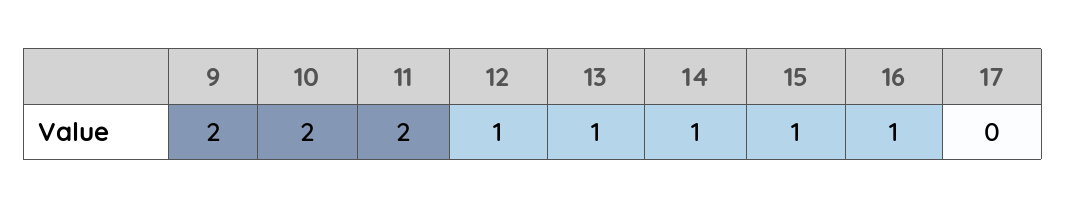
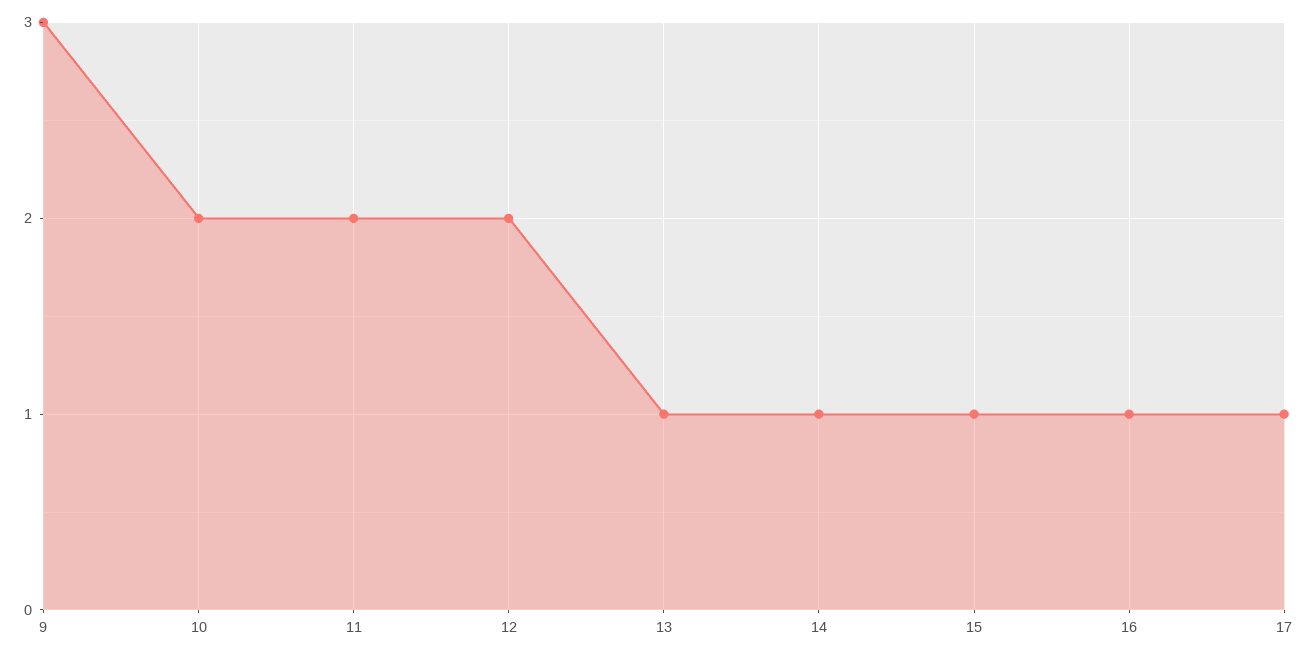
  {
-   "9": 2,
+   "9": 3,
    "10": 2,
    "11": 2,
-   "12": 1,
+   "12": 2,
    "13": 1,
    "14": 1,
    "15": 1,
    "16": 1,
-   "17": 0
+   "17": 1
  }

